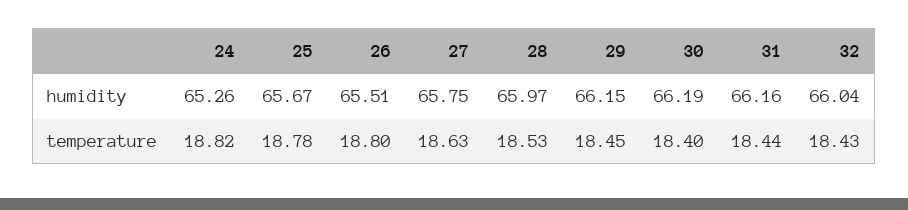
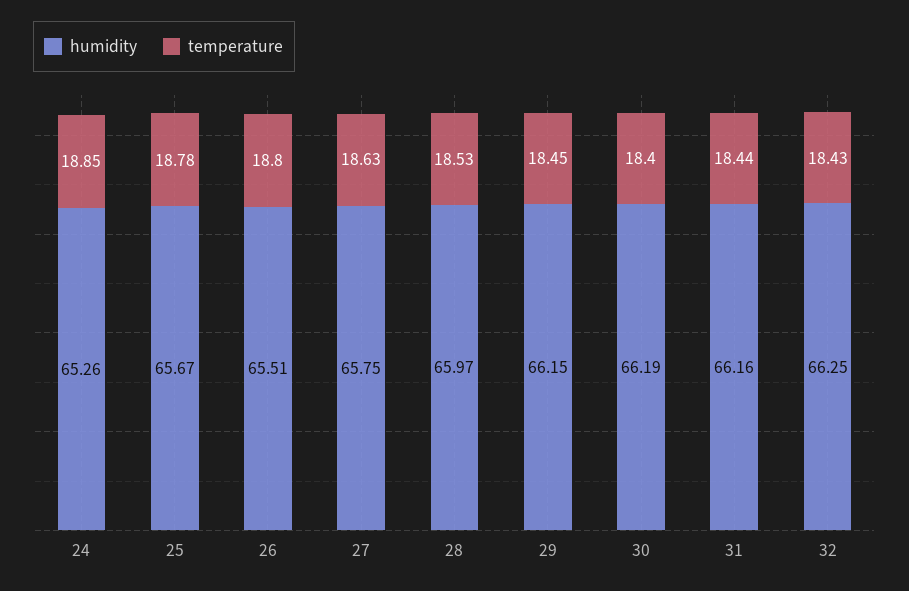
  {
    "humidity": {
      "24": 65.26,
      "25": 65.67,
      "26": 65.51,
      "27": 65.75,
      "28": 65.97,
      "29": 66.15,
      "30": 66.19,
      "31": 66.16,
-     "32": 66.04
+     "32": 66.25
    },
    "temperature": {
-     "24": 18.82,
+     "24": 18.85,
      "25": 18.78,
      "26": 18.8,
      "27": 18.63,
      "28": 18.53,
      "29": 18.45,
      "30": 18.4,
      "31": 18.44,
      "32": 18.43
    }
  }

